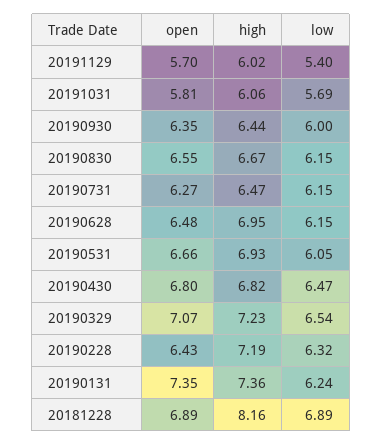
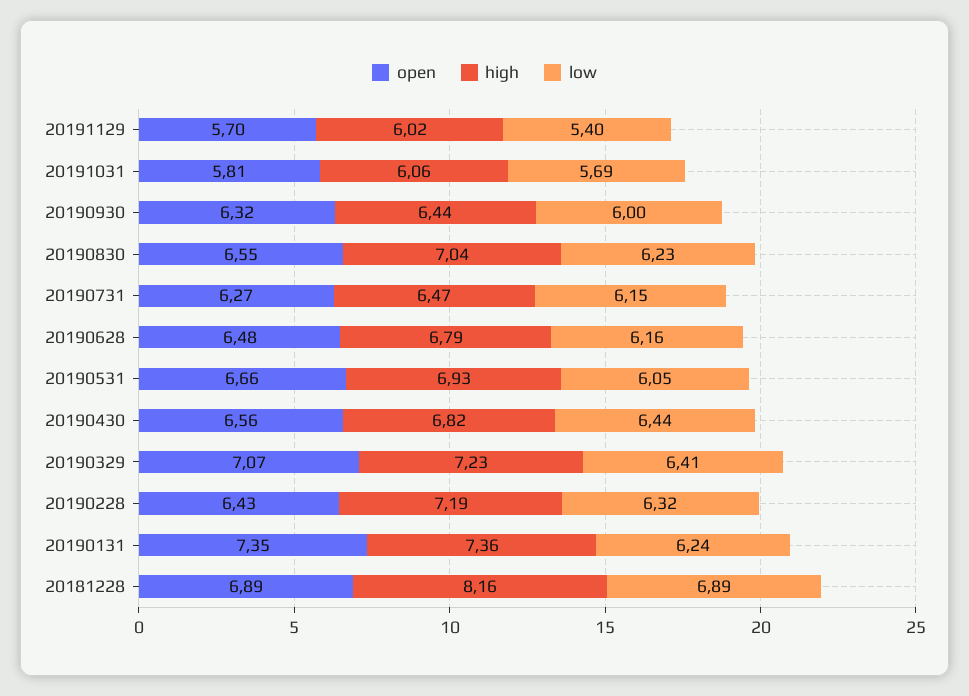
  {
    "open": {
      "20191129": 5.7,
      "20191031": 5.81,
-     "20190930": 6.35,
+     "20190930": 6.32,
      "20190830": 6.55,
      "20190731": 6.27,
      "20190628": 6.48,
      "20190531": 6.66,
-     "20190430": 6.8,
+     "20190430": 6.56,
      "20190329": 7.07,
      "20190228": 6.43,
      "20190131": 7.35,
      "20181228": 6.89
    },
    "high": {
      "20191129": 6.02,
      "20191031": 6.06,
      "20190930": 6.44,
-     "20190830": 6.67,
+     "20190830": 7.04,
      "20190731": 6.47,
-     "20190628": 6.95,
+     "20190628": 6.79,
      "20190531": 6.93,
      "20190430": 6.82,
      "20190329": 7.23,
      "20190228": 7.19,
      "20190131": 7.36,
      "20181228": 8.16
    },
    "low": {
      "20191129": 5.4,
      "20191031": 5.69,
      "20190930": 6,
-     "20190830": 6.15,
+     "20190830": 6.23,
      "20190731": 6.15,
-     "20190628": 6.15,
+     "20190628": 6.16,
      "20190531": 6.05,
-     "20190430": 6.47,
+     "20190430": 6.44,
-     "20190329": 6.54,
+     "20190329": 6.41,
      "20190228": 6.32,
      "20190131": 6.24,
      "20181228": 6.89
    }
  }

